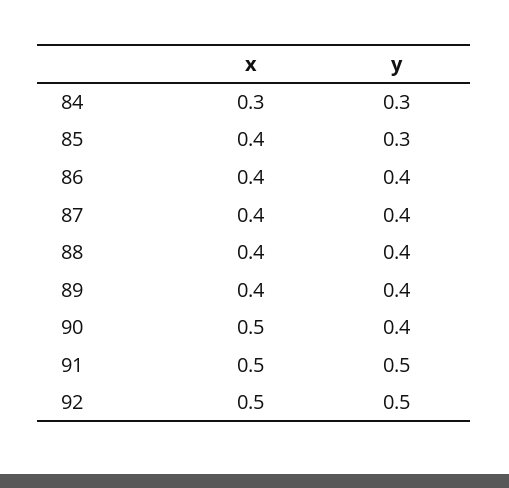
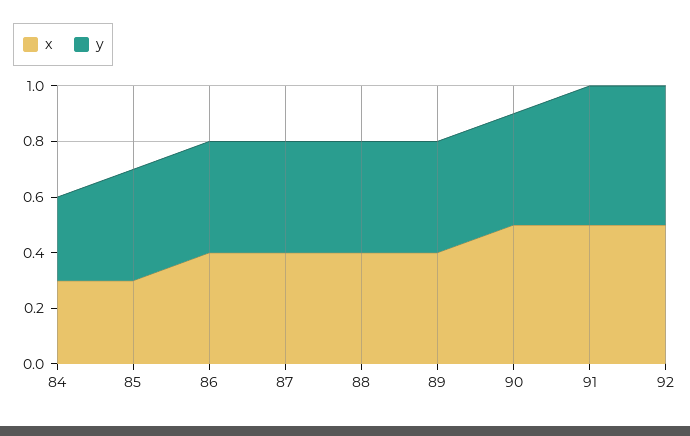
  {
    "x": {
      "84": 0.3,
-     "85": 0.4,
+     "85": 0.3,
      "86": 0.4,
      "87": 0.4,
      "88": 0.4,
      "89": 0.4,
      "90": 0.5,
      "91": 0.5,
      "92": 0.5
    },
    "y": {
      "84": 0.3,
-     "85": 0.3,
+     "85": 0.4,
      "86": 0.4,
      "87": 0.4,
      "88": 0.4,
      "89": 0.4,
      "90": 0.4,
      "91": 0.5,
      "92": 0.5
    }
  }

